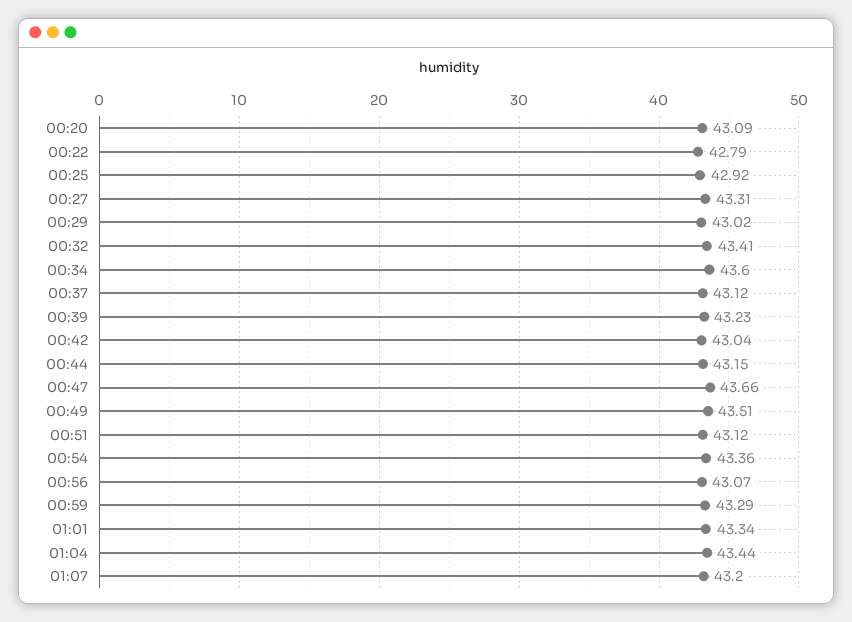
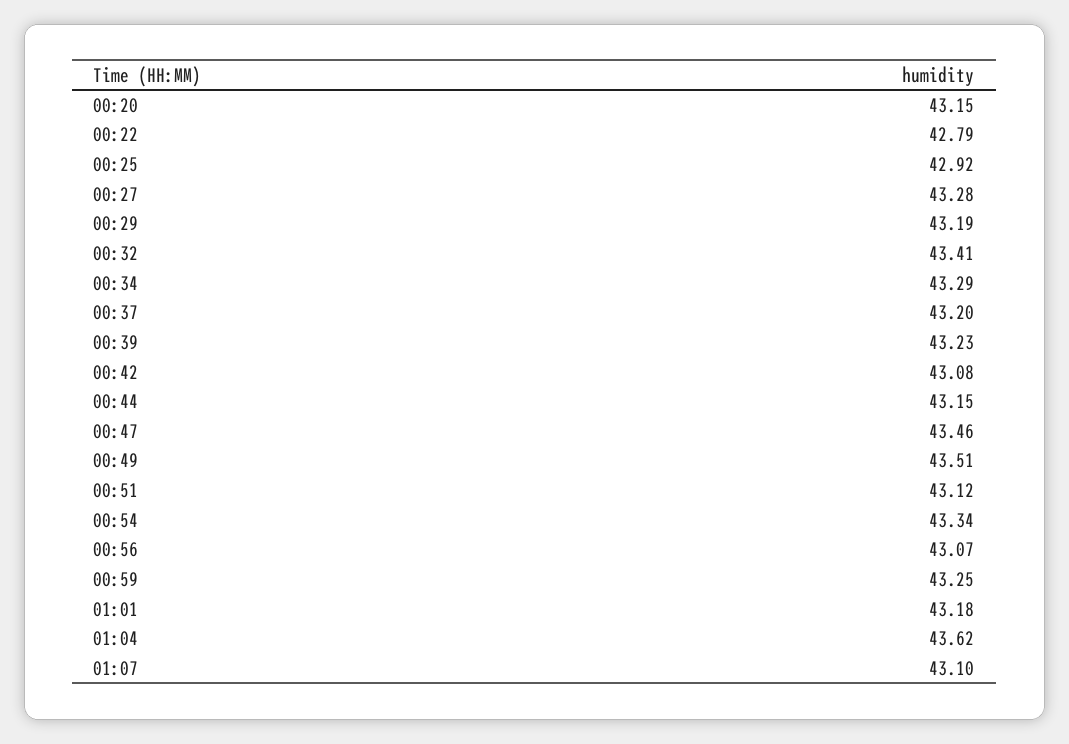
  {
-   "00:20": 43.09,
+   "00:20": 43.15,
    "00:22": 42.79,
    "00:25": 42.92,
-   "00:27": 43.31,
+   "00:27": 43.28,
-   "00:29": 43.02,
+   "00:29": 43.19,
    "00:32": 43.41,
-   "00:34": 43.6,
+   "00:34": 43.29,
-   "00:37": 43.12,
+   "00:37": 43.2,
    "00:39": 43.23,
-   "00:42": 43.04,
+   "00:42": 43.08,
    "00:44": 43.15,
-   "00:47": 43.66,
+   "00:47": 43.46,
    "00:49": 43.51,
    "00:51": 43.12,
-   "00:54": 43.36,
+   "00:54": 43.34,
    "00:56": 43.07,
-   "00:59": 43.29,
+   "00:59": 43.25,
-   "01:01": 43.34,
+   "01:01": 43.18,
-   "01:04": 43.44,
+   "01:04": 43.62,
-   "01:07": 43.2
+   "01:07": 43.1
  }

